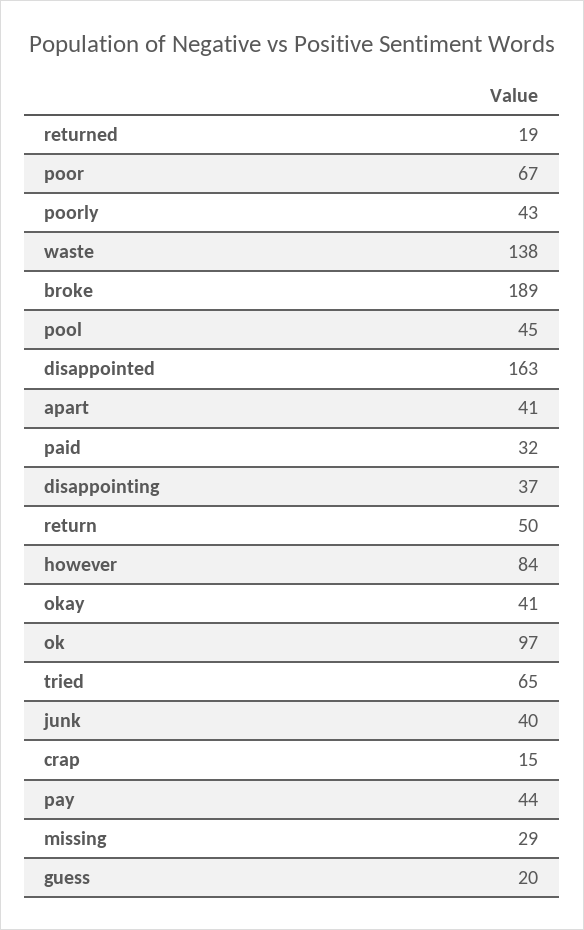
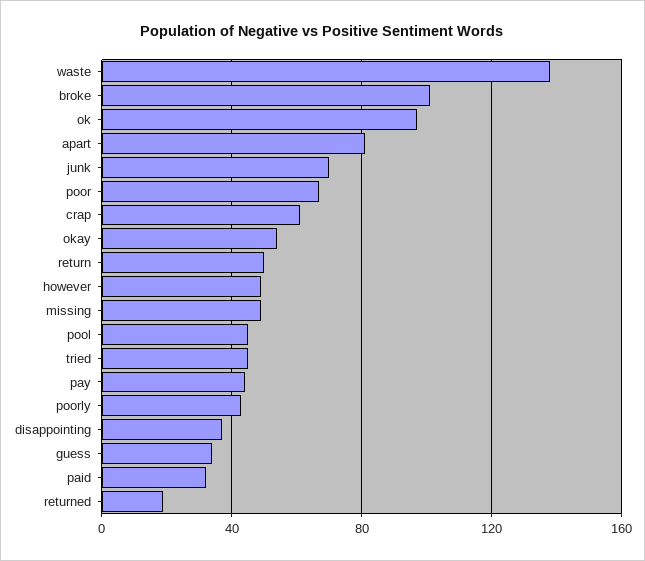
  {
    "returned": 19,
    "poor": 67,
    "poorly": 43,
    "waste": 138,
-   "broke": 189,
+   "broke": 100,
    "pool": 45,
-   "disappointed": 163,
-   "apart": 41,
+   "apart": 80,
    "paid": 32,
    "disappointing": 37,
    "return": 50,
-   "however": 84,
+   "however": 50,
-   "okay": 41,
+   "okay": 55,
    "ok": 97,
-   "tried": 65,
+   "tried": 45,
-   "junk": 40,
+   "junk": 70,
-   "crap": 15,
+   "crap": 60,
    "pay": 44,
-   "missing": 29,
+   "missing": 50,
-   "guess": 20
+   "guess": 35
  }

